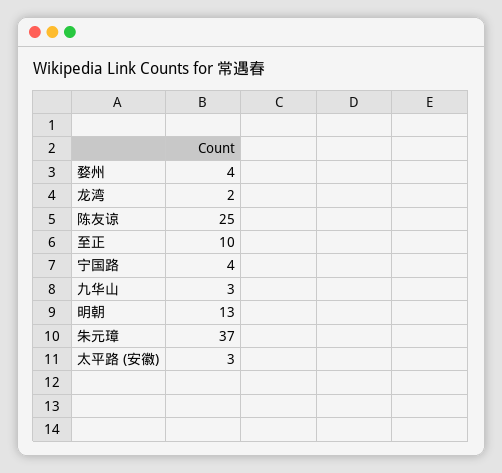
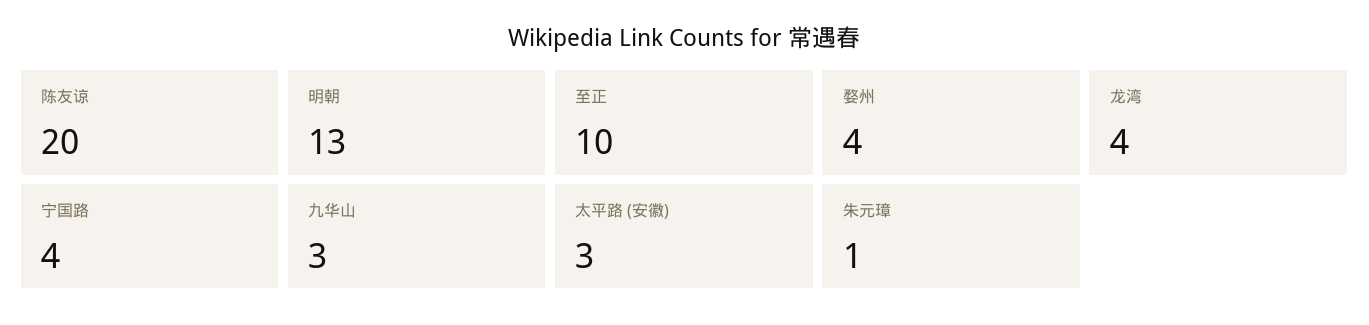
  {
    "婺州": 4,
-   "龙湾": 2,
+   "龙湾": 4,
-   "陈友谅": 25,
+   "陈友谅": 20,
    "至正": 10,
    "宁国路": 4,
    "九华山": 3,
    "明朝": 13,
-   "朱元璋": 37,
+   "朱元璋": 1,
    "太平路 (安徽)": 3
  }

